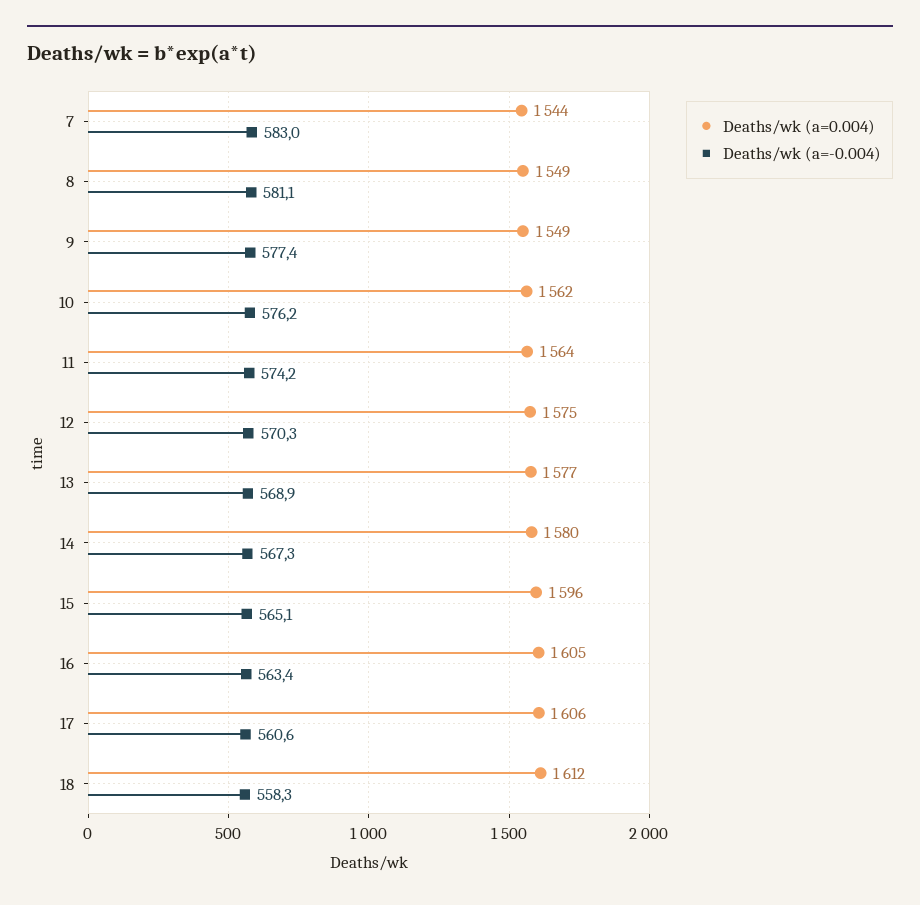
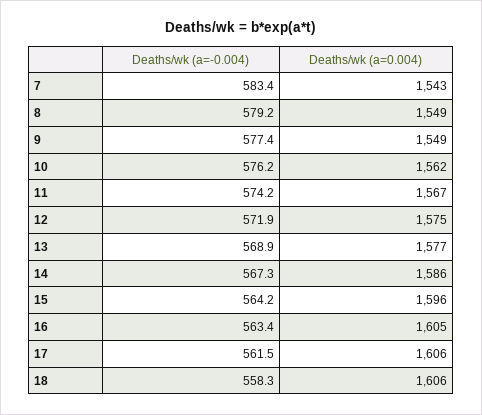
  {
    "Deaths/wk (a=0.004)": {
-     "7": 1544,
+     "7": 1543,
      "8": 1549,
      "9": 1549,
      "10": 1562,
-     "11": 1564,
+     "11": 1567,
      "12": 1575,
      "13": 1577,
-     "14": 1580,
+     "14": 1586,
      "15": 1596,
      "16": 1605,
      "17": 1606,
-     "18": 1612
+     "18": 1606
    },
    "Deaths/wk (a=-0.004)": {
-     "7": 583,
+     "7": 583.4,
-     "8": 581.1,
+     "8": 579.2,
      "9": 577.4,
      "10": 576.2,
      "11": 574.2,
-     "12": 570.3,
+     "12": 571.9,
      "13": 568.9,
      "14": 567.3,
-     "15": 565.1,
+     "15": 564.2,
      "16": 563.4,
-     "17": 560.6,
+     "17": 561.5,
      "18": 558.3
    }
  }

